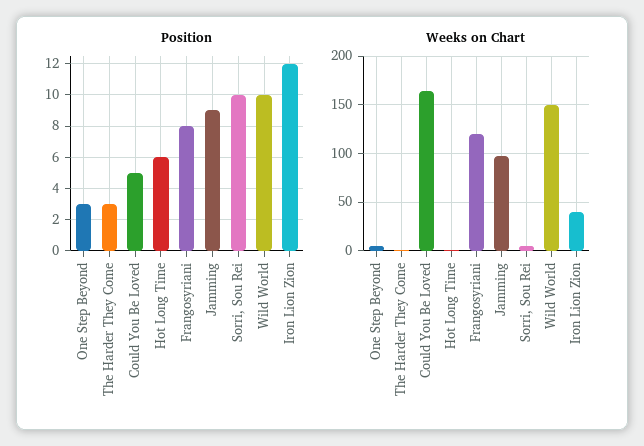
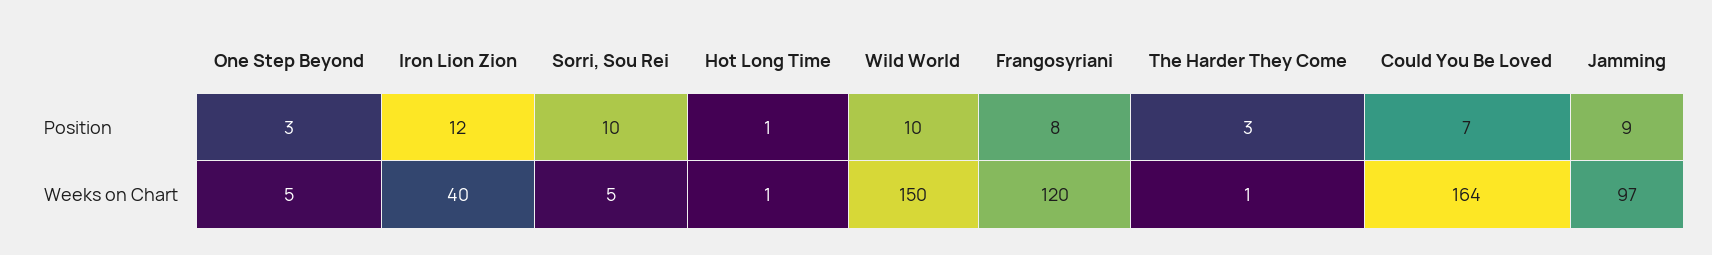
  {
    "Position": {
      "One Step Beyond": 3,
      "The Harder They Come": 3,
-     "Could You Be Loved": 5,
+     "Could You Be Loved": 7,
-     "Hot Long Time": 6,
+     "Hot Long Time": 1,
      "Frangosyriani": 8,
      "Jamming": 9,
      "Sorri, Sou Rei": 10,
      "Wild World": 10,
      "Iron Lion Zion": 12
    },
    "Weeks on Chart": {
      "One Step Beyond": 5,
      "The Harder They Come": 1,
      "Could You Be Loved": 164,
      "Hot Long Time": 1,
      "Frangosyriani": 120,
      "Jamming": 97,
      "Sorri, Sou Rei": 5,
      "Wild World": 150,
      "Iron Lion Zion": 40
    }
  }

